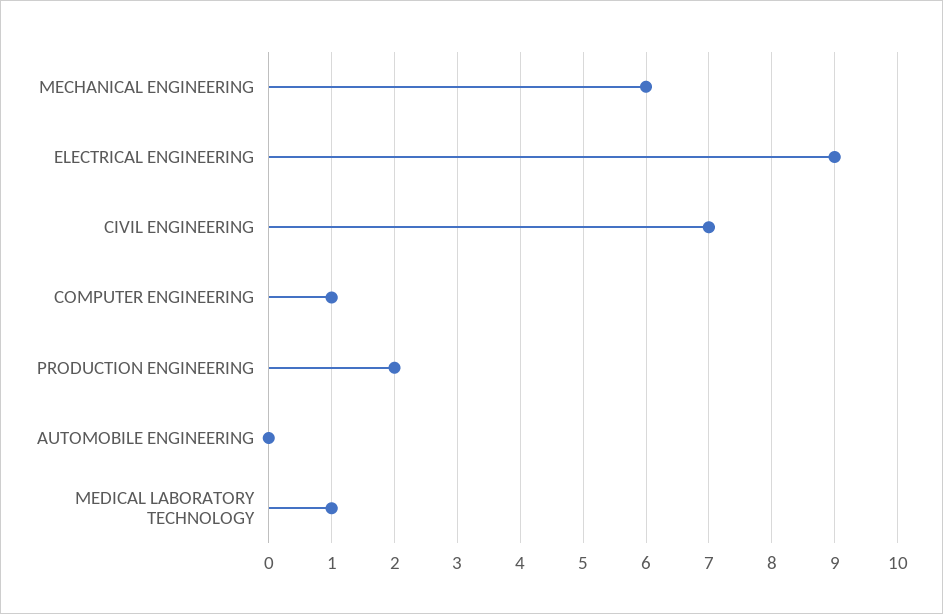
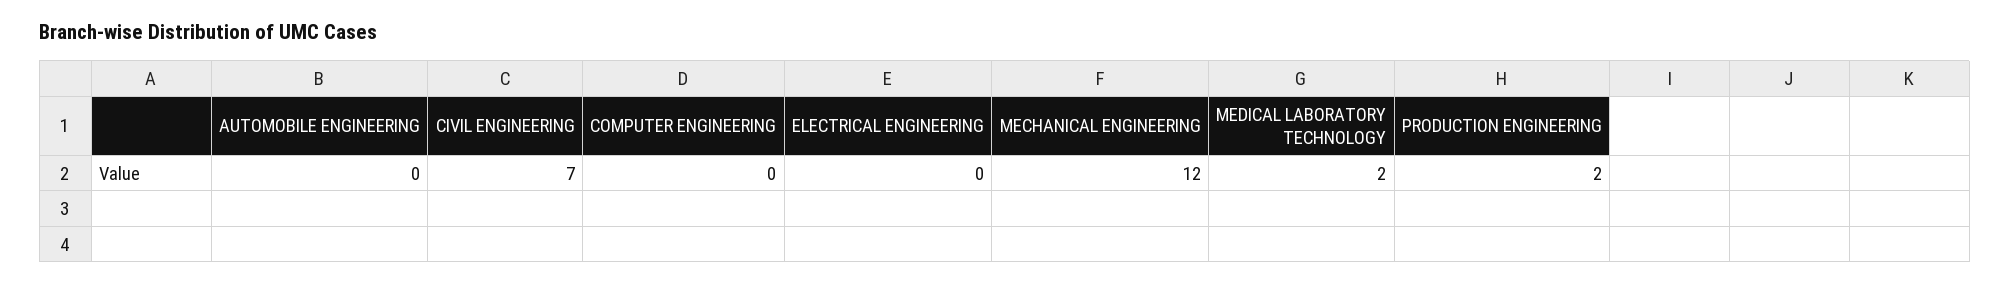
  {
-   "MECHANICAL ENGINEERING": 6,
+   "MECHANICAL ENGINEERING": 12,
-   "ELECTRICAL ENGINEERING": 9,
+   "ELECTRICAL ENGINEERING": 0,
    "CIVIL ENGINEERING": 7,
-   "COMPUTER ENGINEERING": 1,
+   "COMPUTER ENGINEERING": 0,
    "PRODUCTION ENGINEERING": 2,
    "AUTOMOBILE ENGINEERING": 0,
-   "MEDICAL LABORATORY TECHNOLOGY": 1
+   "MEDICAL LABORATORY TECHNOLOGY": 2
  }

